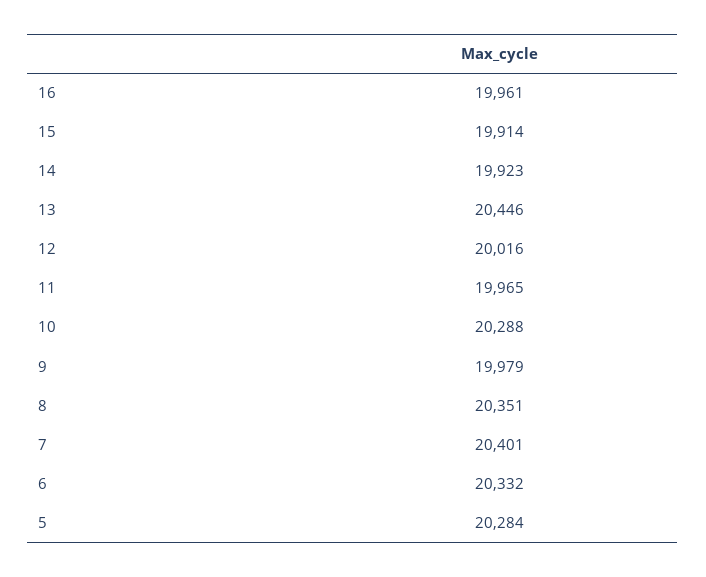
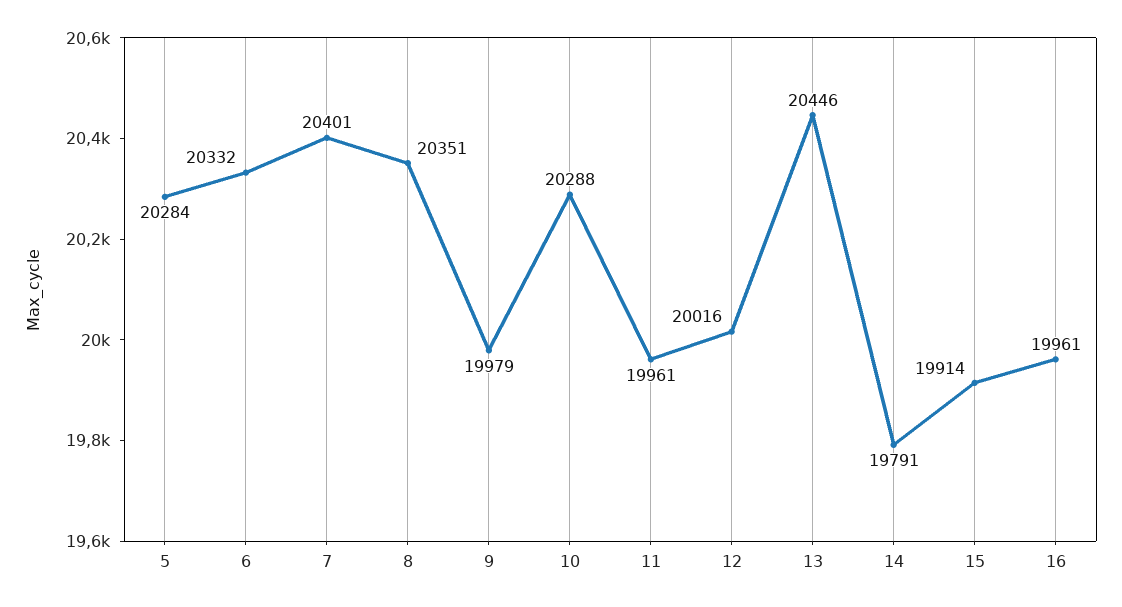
  {
    "16": 19961,
    "15": 19914,
-   "14": 19923,
+   "14": 19791,
    "13": 20446,
    "12": 20016,
-   "11": 19965,
+   "11": 19961,
    "10": 20288,
    "9": 19979,
    "8": 20351,
    "7": 20401,
    "6": 20332,
    "5": 20284
  }

